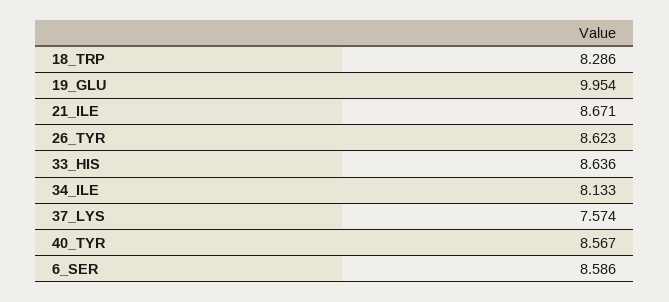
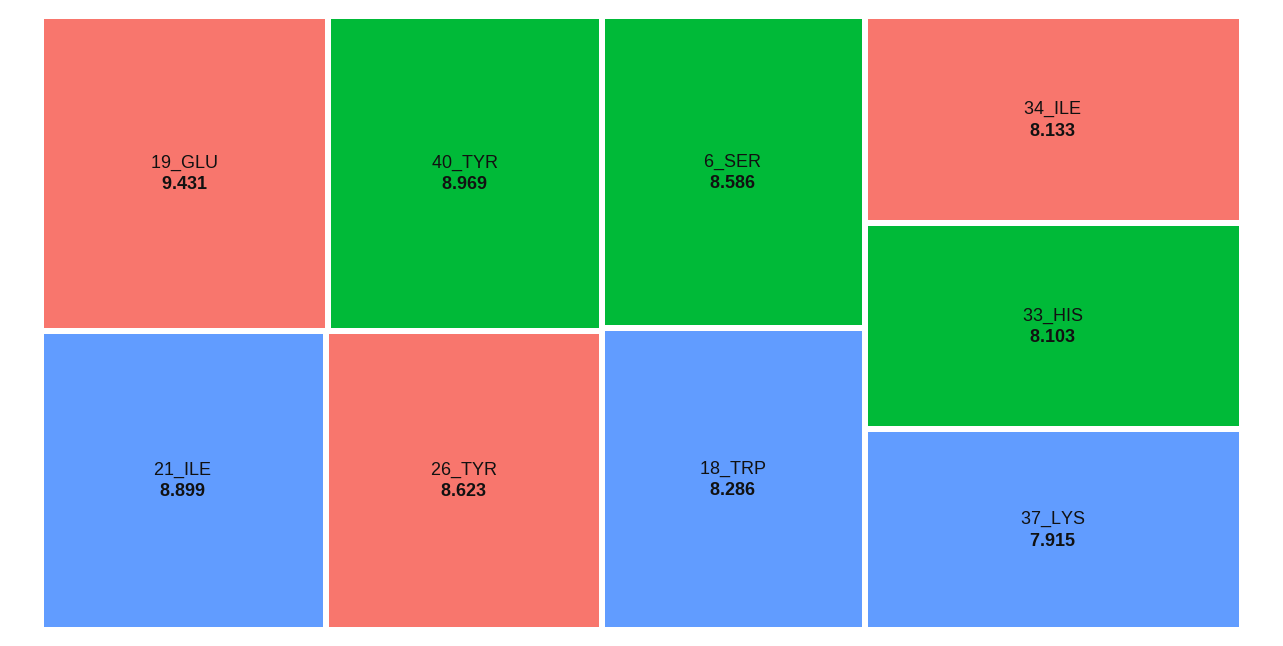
  {
    "18_TRP": 8.286,
-   "19_GLU": 9.954,
+   "19_GLU": 9.431,
-   "21_ILE": 8.671,
+   "21_ILE": 8.899,
    "26_TYR": 8.623,
-   "33_HIS": 8.636,
+   "33_HIS": 8.103,
    "34_ILE": 8.133,
-   "37_LYS": 7.574,
+   "37_LYS": 7.915,
-   "40_TYR": 8.567,
+   "40_TYR": 8.969,
    "6_SER": 8.586
  }

